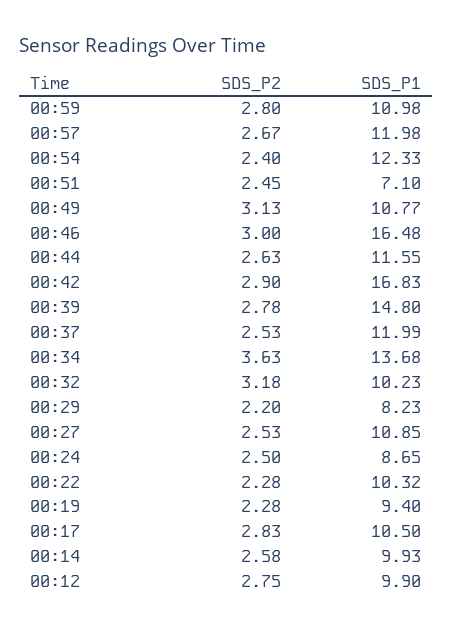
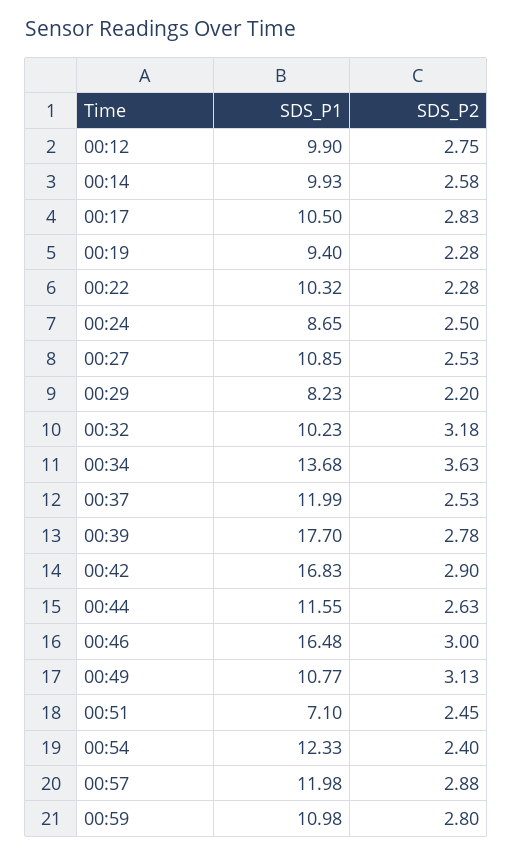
  {
    "SDS_P2": {
      "00:59": 2.8,
-     "00:57": 2.67,
+     "00:57": 2.88,
      "00:54": 2.4,
      "00:51": 2.45,
      "00:49": 3.13,
      "00:46": 3,
      "00:44": 2.63,
      "00:42": 2.9,
      "00:39": 2.78,
      "00:37": 2.53,
      "00:34": 3.63,
      "00:32": 3.18,
      "00:29": 2.2,
      "00:27": 2.53,
      "00:24": 2.5,
      "00:22": 2.28,
      "00:19": 2.28,
      "00:17": 2.83,
      "00:14": 2.58,
      "00:12": 2.75
    },
    "SDS_P1": {
      "00:59": 10.98,
      "00:57": 11.98,
      "00:54": 12.33,
      "00:51": 7.1,
      "00:49": 10.77,
      "00:46": 16.48,
      "00:44": 11.55,
      "00:42": 16.83,
-     "00:39": 14.8,
+     "00:39": 17.7,
      "00:37": 11.99,
      "00:34": 13.68,
      "00:32": 10.23,
      "00:29": 8.23,
      "00:27": 10.85,
      "00:24": 8.65,
      "00:22": 10.32,
      "00:19": 9.4,
      "00:17": 10.5,
      "00:14": 9.93,
      "00:12": 9.9
    }
  }

